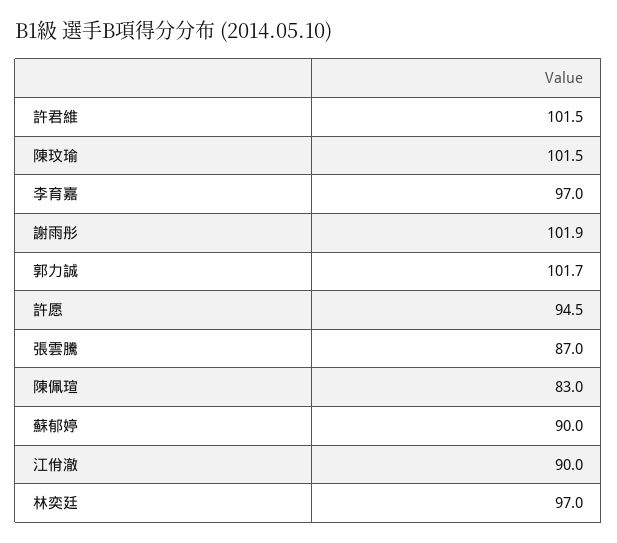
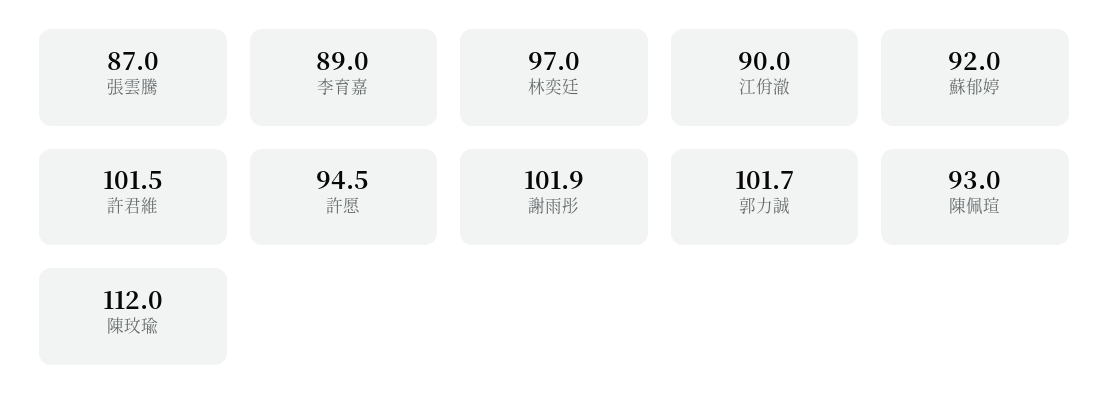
  {
    "許君維": 101.5,
-   "陳玟瑜": 101.5,
+   "陳玟瑜": 112,
-   "李育嘉": 97,
+   "李育嘉": 89,
    "謝雨彤": 101.9,
    "郭力誠": 101.7,
    "許愿": 94.5,
    "張雲騰": 87,
-   "陳佩瑄": 83,
+   "陳佩瑄": 93,
-   "蘇郁婷": 90,
+   "蘇郁婷": 92,
    "江佾澈": 90,
    "林奕廷": 97
  }

